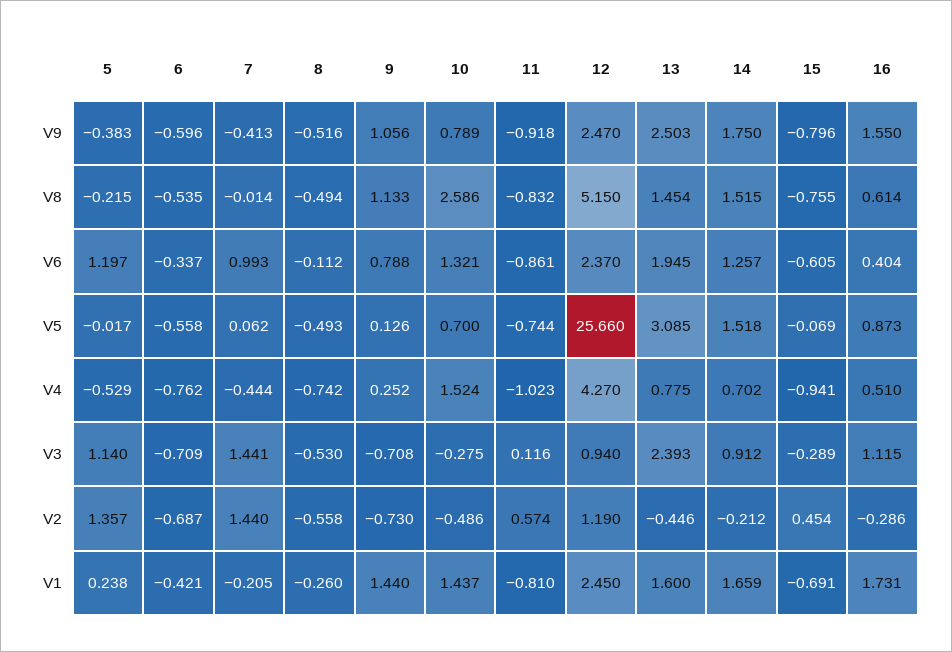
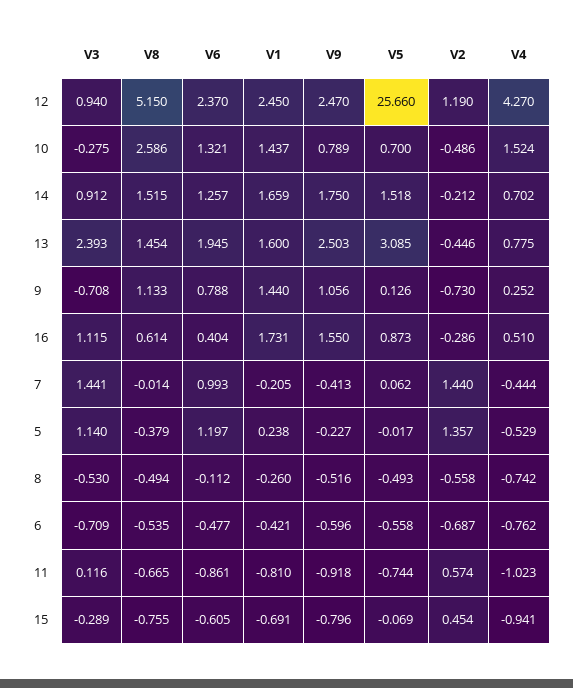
  {
    "5": {
-     "V9": -0.383,
+     "V9": -0.227,
-     "V8": -0.215,
+     "V8": -0.379,
      "V6": 1.197,
      "V5": -0.017,
      "V4": -0.529,
      "V3": 1.14,
      "V2": 1.357,
      "V1": 0.238
    },
    "6": {
      "V9": -0.596,
      "V8": -0.535,
-     "V6": -0.337,
+     "V6": -0.477,
      "V5": -0.558,
      "V4": -0.762,
      "V3": -0.709,
      "V2": -0.687,
      "V1": -0.421
    },
    "7": {
      "V9": -0.413,
      "V8": -0.014,
      "V6": 0.993,
      "V5": 0.062,
      "V4": -0.444,
      "V3": 1.441,
      "V2": 1.44,
      "V1": -0.205
    },
    "8": {
      "V9": -0.516,
      "V8": -0.494,
      "V6": -0.112,
      "V5": -0.493,
      "V4": -0.742,
      "V3": -0.53,
      "V2": -0.558,
      "V1": -0.26
    },
    "9": {
      "V9": 1.056,
      "V8": 1.133,
      "V6": 0.788,
      "V5": 0.126,
      "V4": 0.252,
      "V3": -0.708,
      "V2": -0.73,
      "V1": 1.44
    },
    "10": {
      "V9": 0.789,
      "V8": 2.586,
      "V6": 1.321,
      "V5": 0.7,
      "V4": 1.524,
      "V3": -0.275,
      "V2": -0.486,
      "V1": 1.437
    },
    "11": {
      "V9": -0.918,
-     "V8": -0.832,
+     "V8": -0.665,
      "V6": -0.861,
      "V5": -0.744,
      "V4": -1.023,
      "V3": 0.116,
      "V2": 0.574,
      "V1": -0.81
    },
    "12": {
      "V9": 2.47,
      "V8": 5.15,
      "V6": 2.37,
      "V5": 25.66,
      "V4": 4.27,
      "V3": 0.94,
      "V2": 1.19,
      "V1": 2.45
    },
    "13": {
      "V9": 2.503,
      "V8": 1.454,
      "V6": 1.945,
      "V5": 3.085,
      "V4": 0.775,
      "V3": 2.393,
      "V2": -0.446,
      "V1": 1.6
    },
    "14": {
      "V9": 1.75,
      "V8": 1.515,
      "V6": 1.257,
      "V5": 1.518,
      "V4": 0.702,
      "V3": 0.912,
      "V2": -0.212,
      "V1": 1.659
    },
    "15": {
      "V9": -0.796,
      "V8": -0.755,
      "V6": -0.605,
      "V5": -0.069,
      "V4": -0.941,
      "V3": -0.289,
      "V2": 0.454,
      "V1": -0.691
    },
    "16": {
      "V9": 1.55,
      "V8": 0.614,
      "V6": 0.404,
      "V5": 0.873,
      "V4": 0.51,
      "V3": 1.115,
      "V2": -0.286,
      "V1": 1.731
    }
  }

